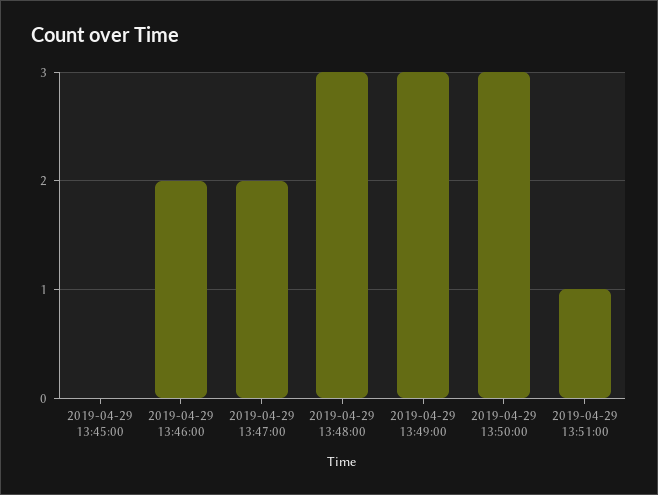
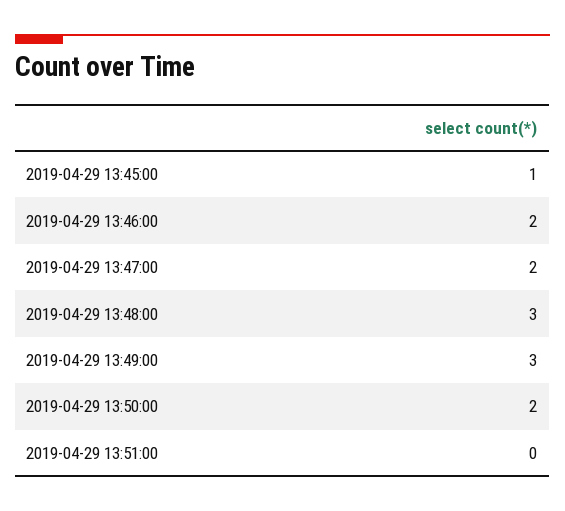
  {
-   "2019-04-29 13:45:00": 0,
+   "2019-04-29 13:45:00": 1,
    "2019-04-29 13:46:00": 2,
    "2019-04-29 13:47:00": 2,
    "2019-04-29 13:48:00": 3,
    "2019-04-29 13:49:00": 3,
-   "2019-04-29 13:50:00": 3,
+   "2019-04-29 13:50:00": 2,
-   "2019-04-29 13:51:00": 1
+   "2019-04-29 13:51:00": 0
  }

